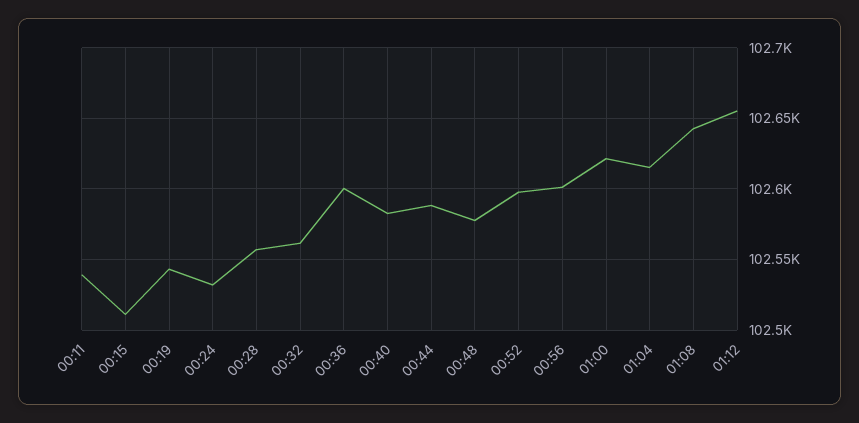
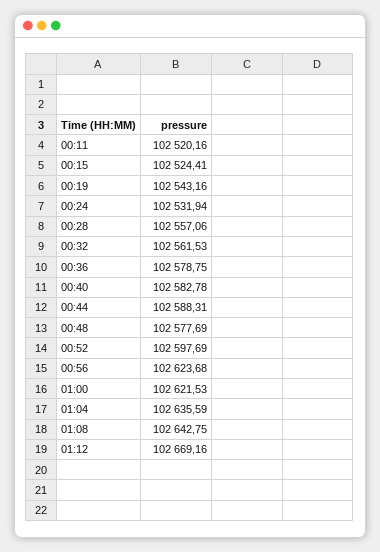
  {
-   "00:11": 102540,
+   "00:11": 102520.16,
-   "00:15": 102510,
+   "00:15": 102524.41,
    "00:19": 102543.16,
    "00:24": 102531.94,
    "00:28": 102557.06,
    "00:32": 102561.53,
-   "00:36": 102600,
+   "00:36": 102578.75,
    "00:40": 102582.78,
    "00:44": 102588.31,
    "00:48": 102577.69,
    "00:52": 102597.69,
-   "00:56": 102600,
+   "00:56": 102623.68,
    "01:00": 102621.53,
-   "01:04": 102615,
+   "01:04": 102635.59,
    "01:08": 102642.75,
-   "01:12": 102655
+   "01:12": 102669.16
  }

